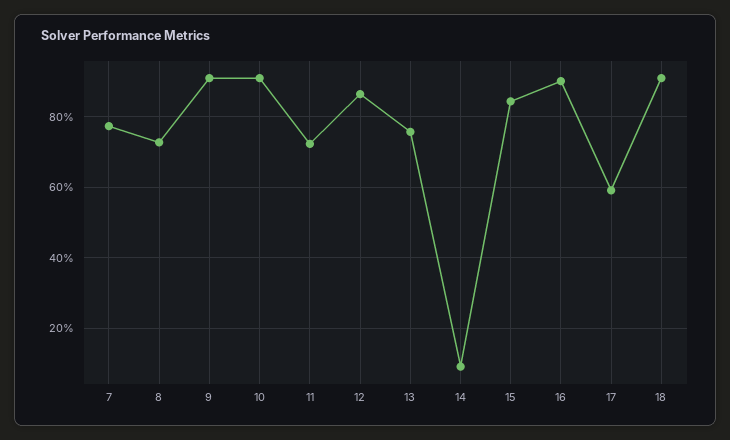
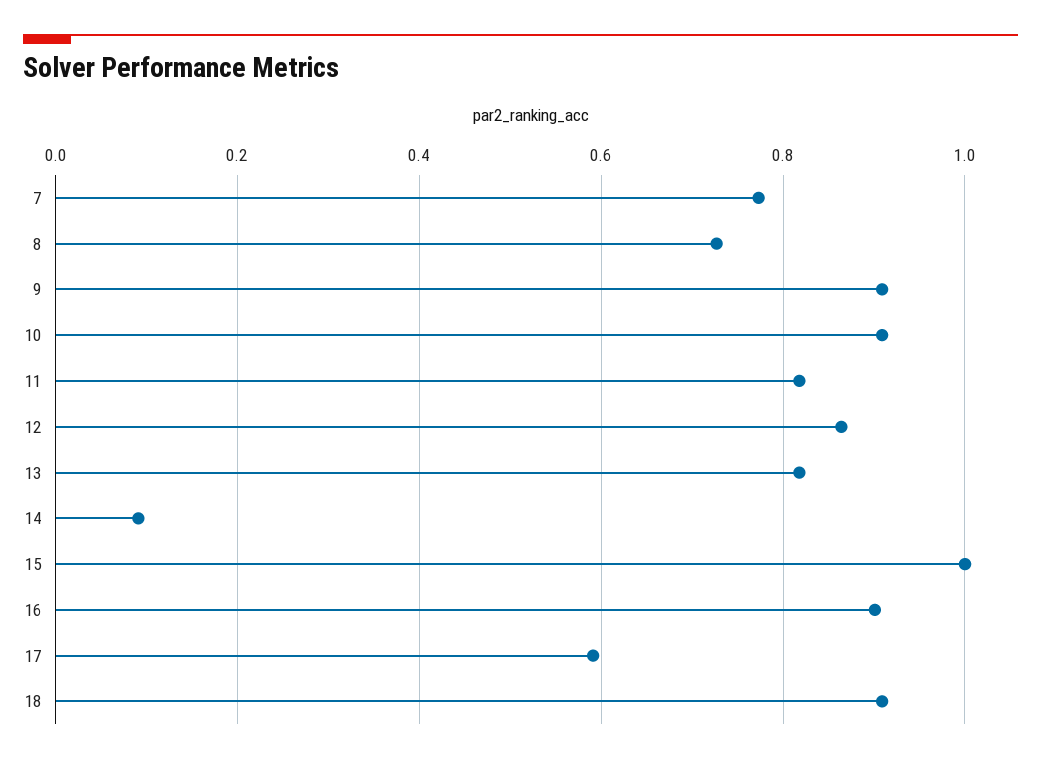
  {
    "7": 0.78,
    "8": 0.72,
    "9": 0.9,
    "10": 0.9,
-   "11": 0.72,
+   "11": 0.82,
    "12": 0.86,
-   "13": 0.76,
+   "13": 0.82,
    "14": 0.1,
-   "15": 0.84,
+   "15": 1,
    "16": 0.9,
    "17": 0.6,
    "18": 0.9
  }

